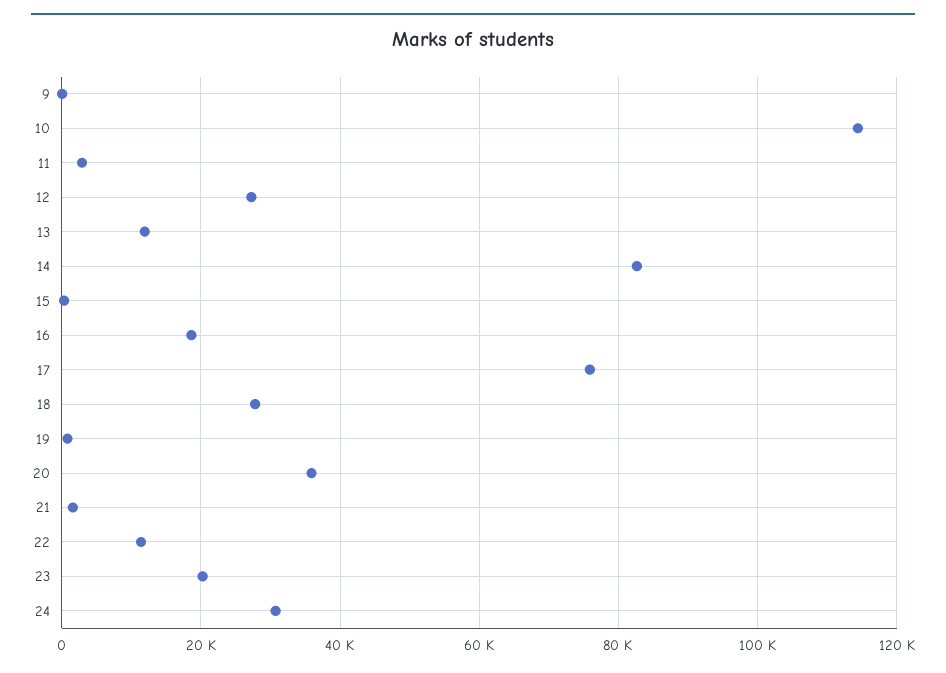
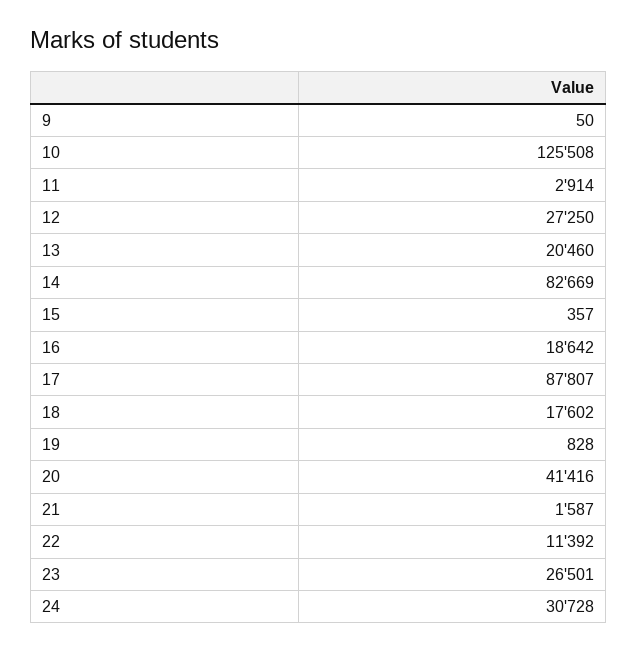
  {
    "9": 50,
-   "10": 114000,
+   "10": 125508,
    "11": 2914,
    "12": 27250,
-   "13": 12000,
+   "13": 20460,
    "14": 82669,
    "15": 357,
    "16": 18642,
-   "17": 76000,
+   "17": 87807,
-   "18": 28000,
+   "18": 17602,
    "19": 828,
-   "20": 36000,
+   "20": 41416,
    "21": 1587,
    "22": 11392,
-   "23": 20000,
+   "23": 26501,
    "24": 30728
  }

